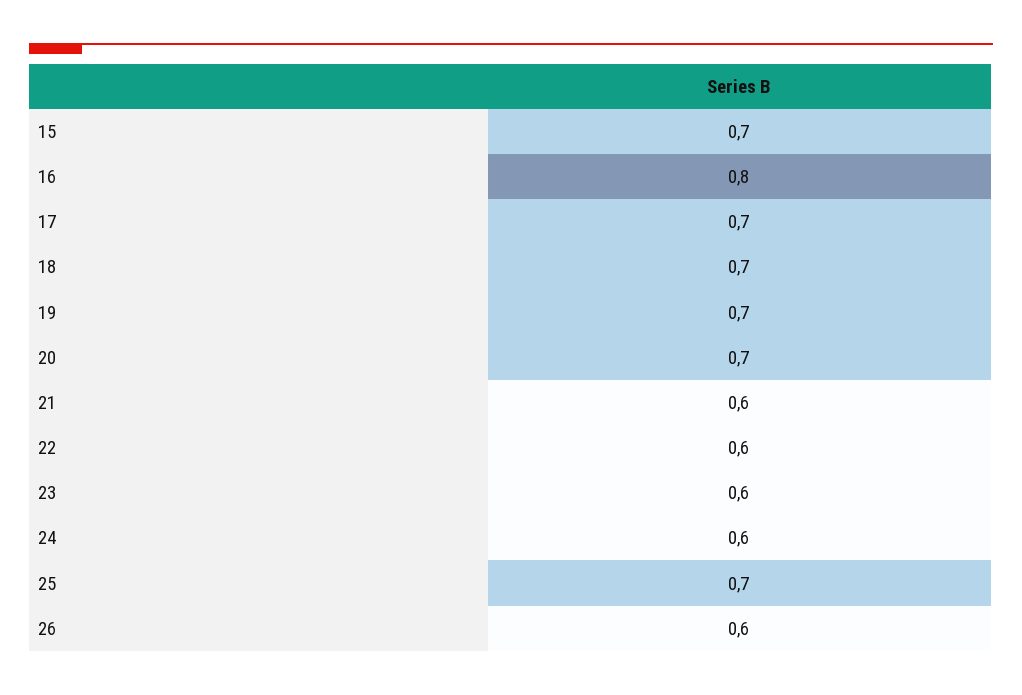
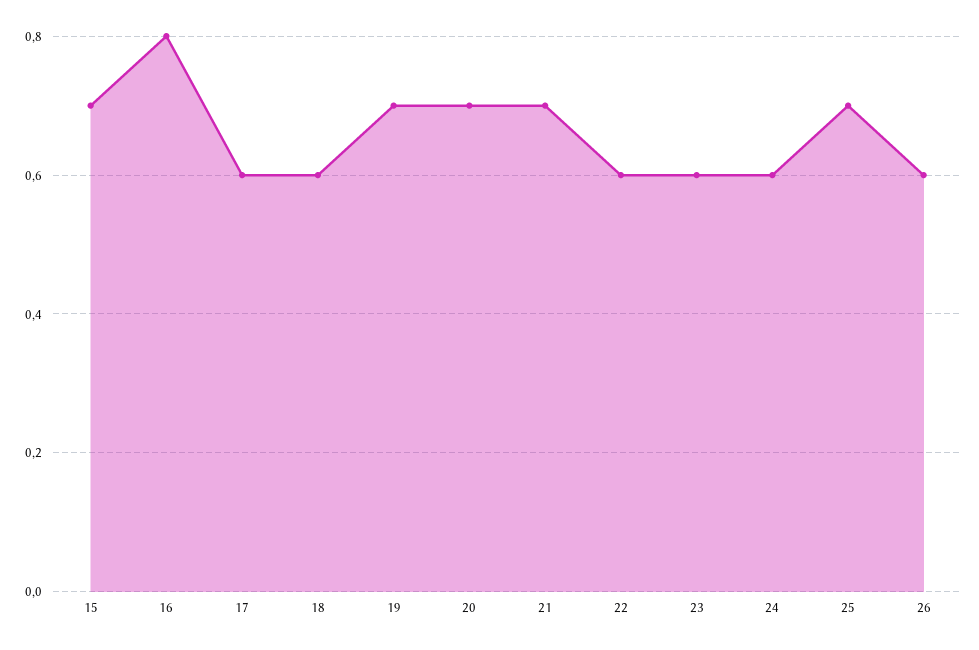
  {
    "15": 0.7,
    "16": 0.8,
-   "17": 0.7,
+   "17": 0.6,
-   "18": 0.7,
+   "18": 0.6,
    "19": 0.7,
    "20": 0.7,
-   "21": 0.6,
+   "21": 0.7,
    "22": 0.6,
    "23": 0.6,
    "24": 0.6,
    "25": 0.7,
    "26": 0.6
  }

